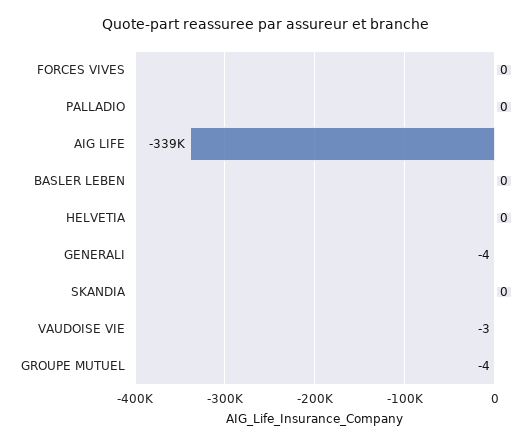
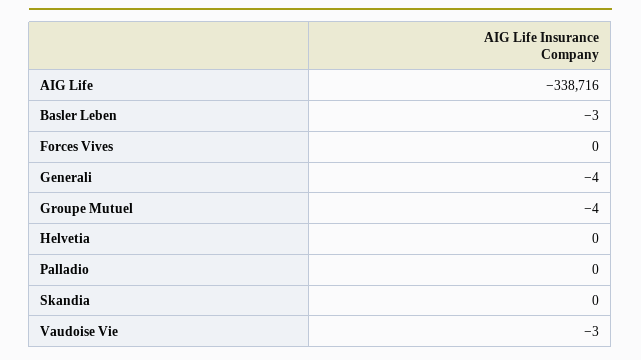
  {
    "FORCES VIVES": 0,
    "PALLADIO": 0,
    "AIG LIFE": -338716,
-   "BASLER LEBEN": 0,
+   "BASLER LEBEN": -3,
    "HELVETIA": 0,
    "GENERALI": -4,
    "SKANDIA": 0,
    "VAUDOISE VIE": -3,
    "GROUPE MUTUEL": -4
  }

